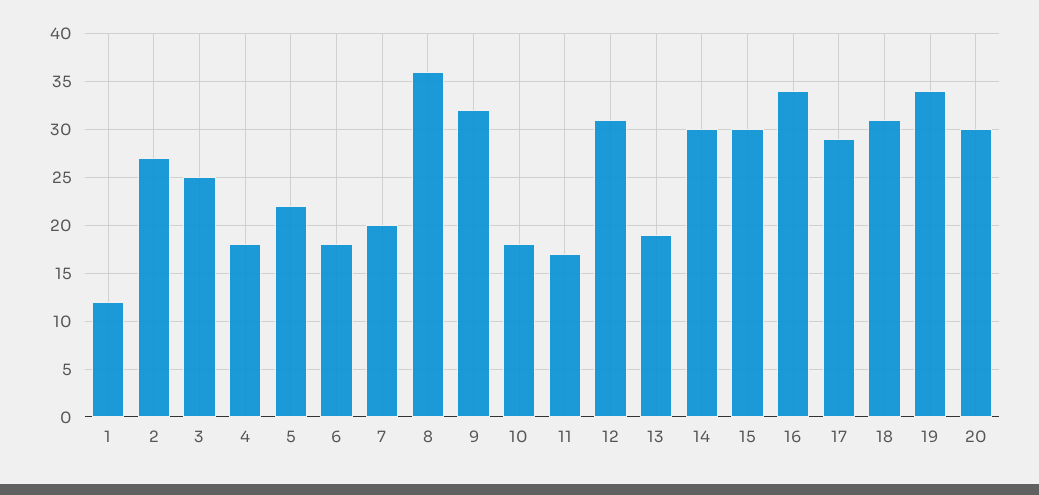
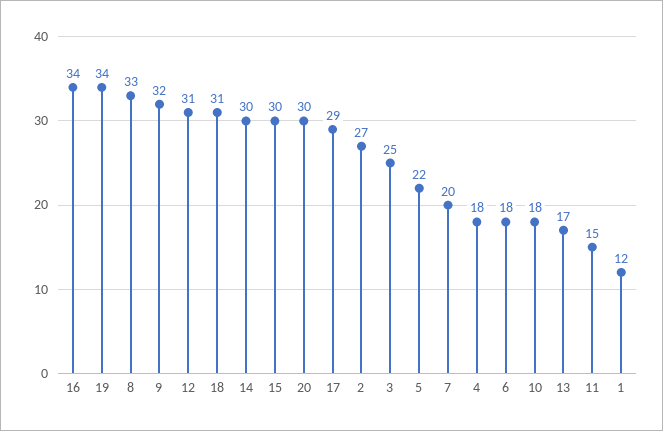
  {
    "1": 12,
    "2": 27,
    "3": 25,
    "4": 18,
    "5": 22,
    "6": 18,
    "7": 20,
-   "8": 36,
+   "8": 33,
    "9": 32,
    "10": 18,
-   "11": 17,
+   "11": 15,
    "12": 31,
-   "13": 19,
+   "13": 17,
    "14": 30,
    "15": 30,
    "16": 34,
    "17": 29,
    "18": 31,
    "19": 34,
    "20": 30
  }

